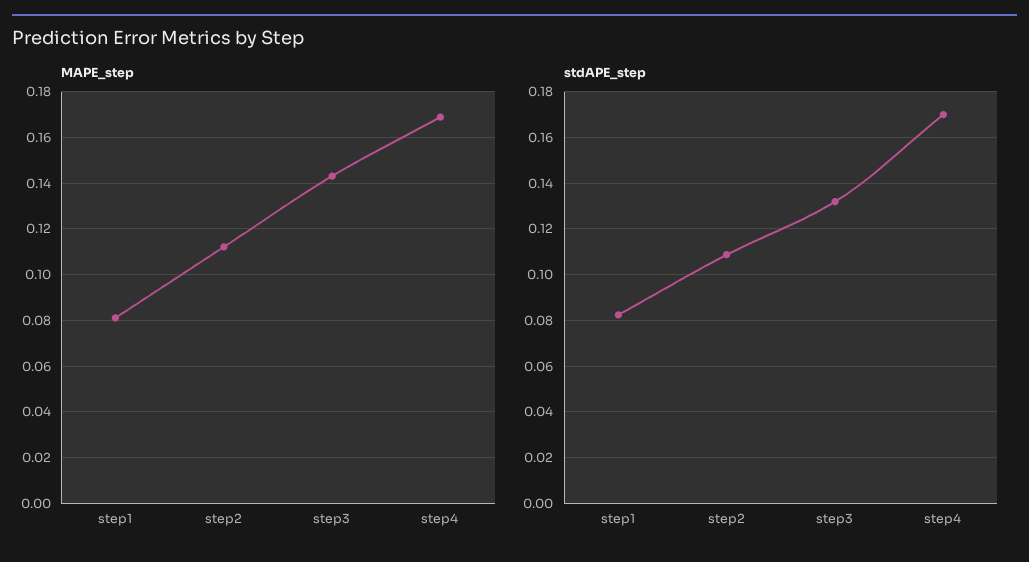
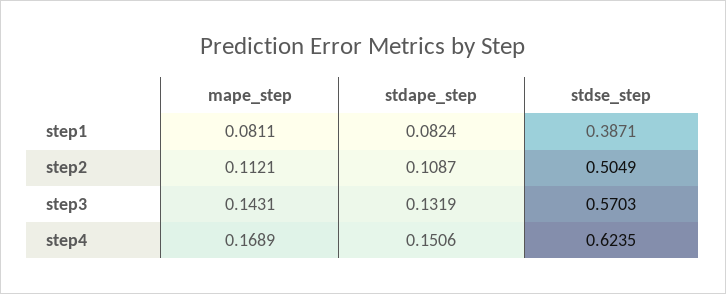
  {
    "MAPE_step": {
      "step1": 0.0811,
      "step2": 0.1121,
      "step3": 0.1431,
      "step4": 0.1689
    },
    "stdAPE_step": {
      "step1": 0.0824,
      "step2": 0.1087,
      "step3": 0.1319,
-     "step4": 0.17
+     "step4": 0.1506
-   }
+   },
+   "stdse_step": {
+     "step1": 0.3871,
+     "step2": 0.5049,
+     "step3": 0.5703,
+     "step4": 0.6235
+   }
  }

